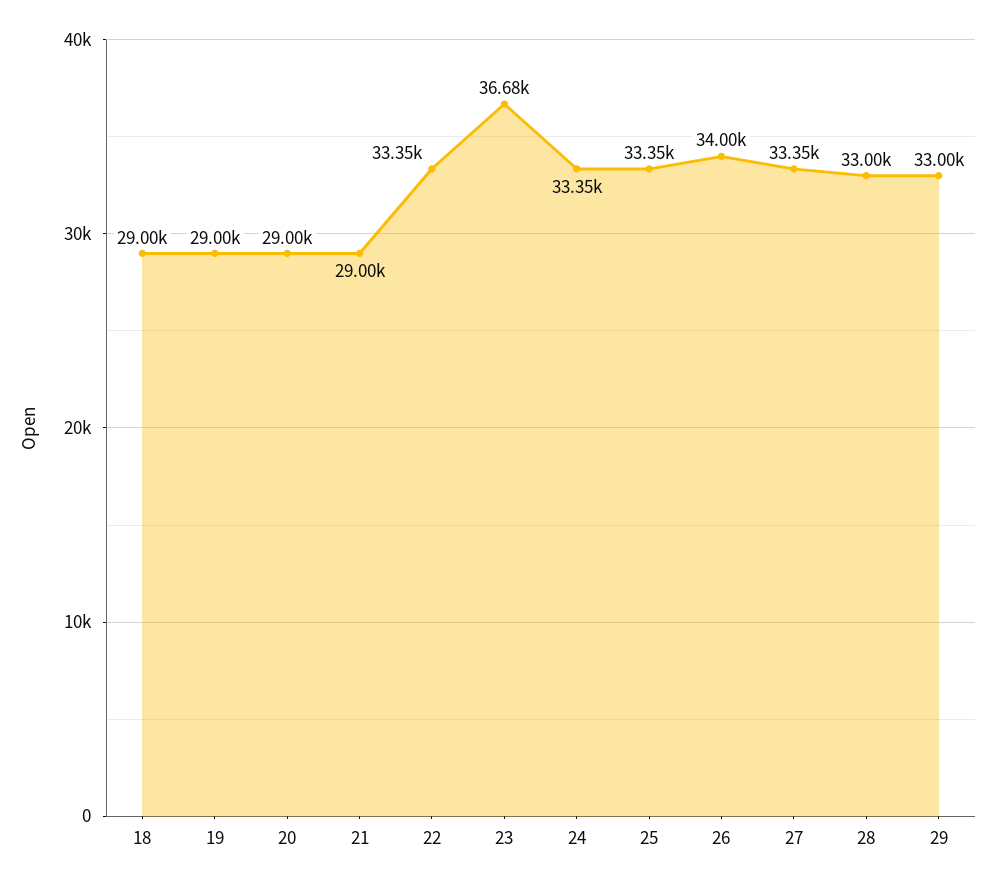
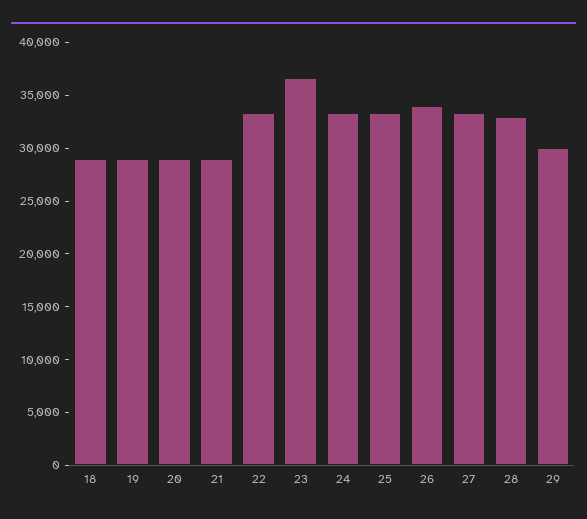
  {
    "18": 29000,
    "19": 29000,
    "20": 29000,
    "21": 29000,
    "22": 33350,
    "23": 36680,
    "24": 33350,
    "25": 33350,
    "26": 34000,
    "27": 33350,
    "28": 33000,
-   "29": 33000
+   "29": 30000
  }

